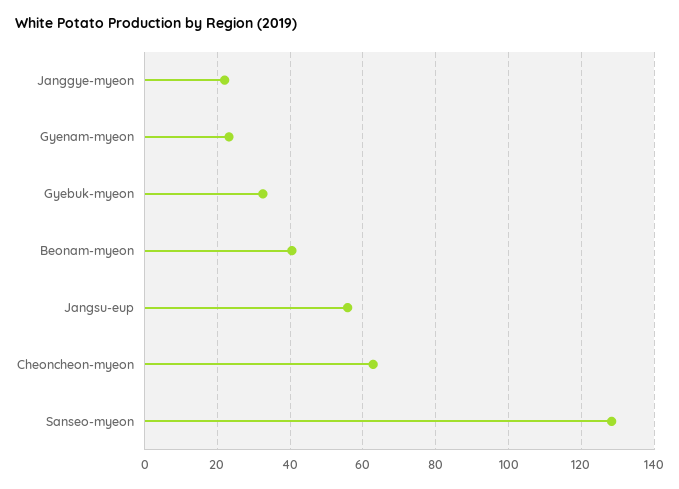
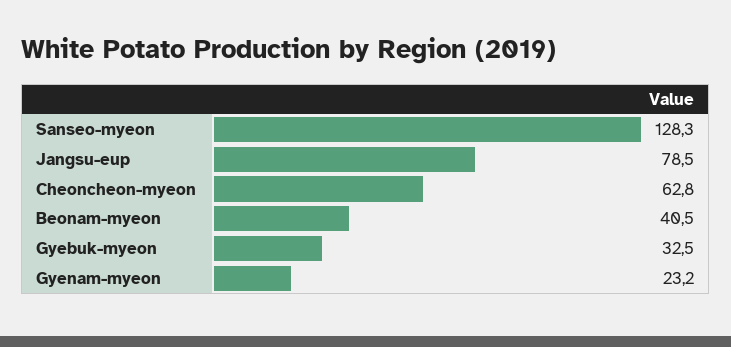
  {
-   "Janggye-myeon": 22,
    "Gyenam-myeon": 23.2,
    "Gyebuk-myeon": 32.5,
    "Beonam-myeon": 40.5,
-   "Jangsu-eup": 56,
+   "Jangsu-eup": 78.5,
    "Cheoncheon-myeon": 62.8,
    "Sanseo-myeon": 128.3
  }

